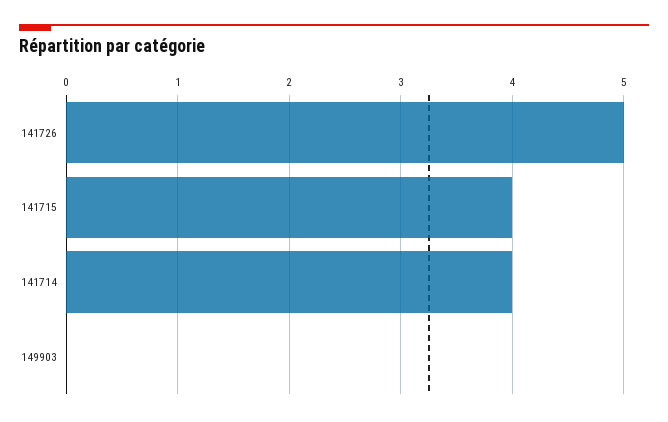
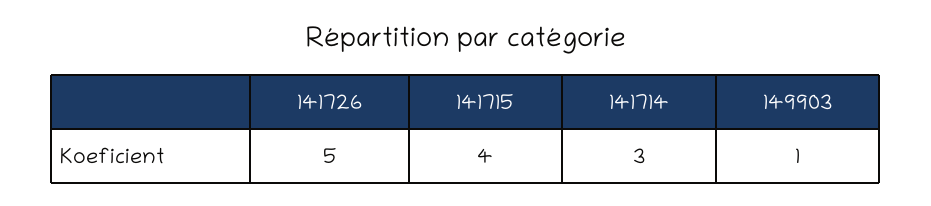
  {
    "141726": 5,
    "141715": 4,
-   "141714": 4,
+   "141714": 3,
-   "149903": 0
+   "149903": 1
  }

